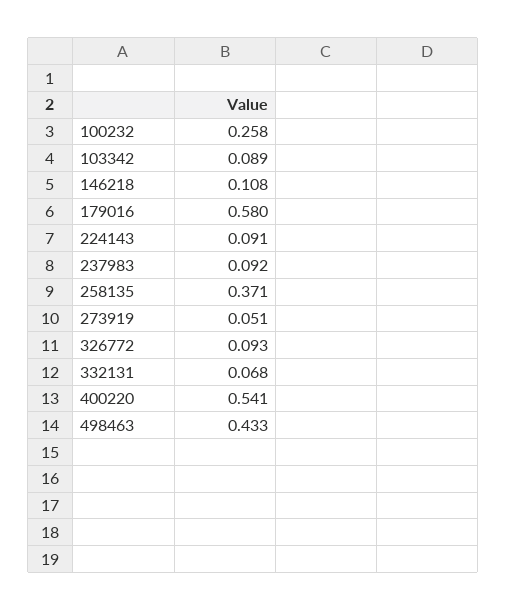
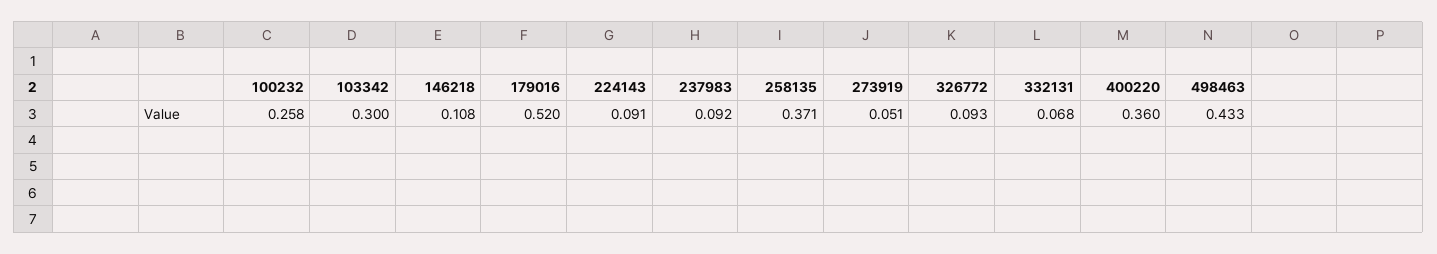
  {
    "100232": 0.258,
-   "103342": 0.089,
+   "103342": 0.3,
    "146218": 0.108,
-   "179016": 0.58,
+   "179016": 0.52,
    "224143": 0.091,
    "237983": 0.092,
    "258135": 0.371,
    "273919": 0.051,
    "326772": 0.093,
    "332131": 0.068,
-   "400220": 0.541,
+   "400220": 0.36,
    "498463": 0.433
  }

